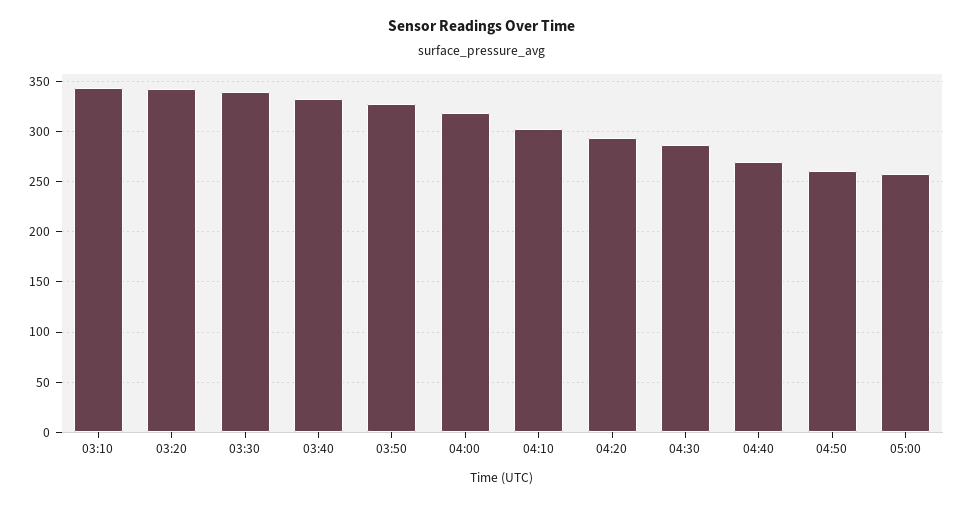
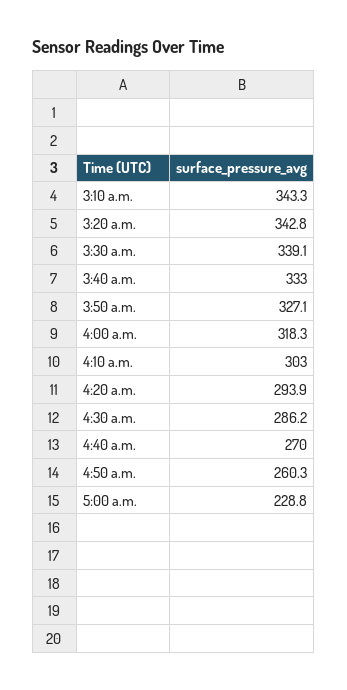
  {
    "03:10": 343.3,
    "03:20": 342.8,
    "03:30": 339.1,
    "03:40": 333,
    "03:50": 327.1,
    "04:00": 318.3,
    "04:10": 303,
    "04:20": 293.9,
    "04:30": 286.2,
    "04:40": 270,
    "04:50": 260.3,
-   "05:00": 260
+   "05:00": 228.8
  }

